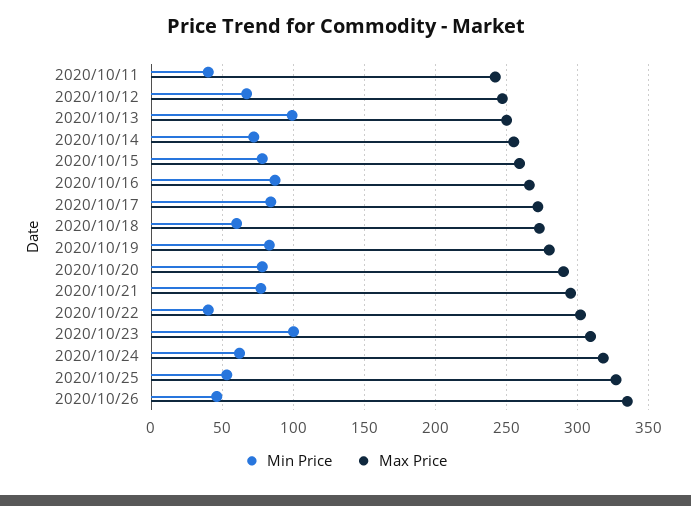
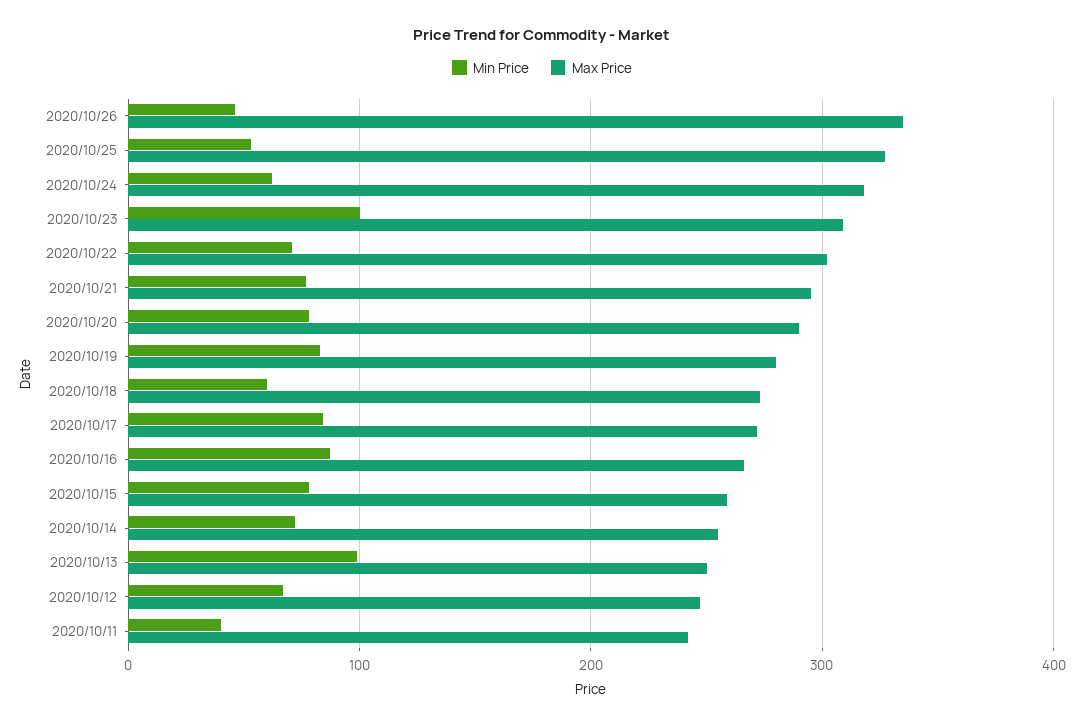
  {
    "Min Price": {
      "2020/10/11": 40,
      "2020/10/12": 65,
      "2020/10/13": 100,
      "2020/10/14": 70,
      "2020/10/15": 80,
      "2020/10/16": 85,
      "2020/10/17": 85,
      "2020/10/18": 60,
      "2020/10/19": 85,
      "2020/10/20": 80,
      "2020/10/21": 75,
-     "2020/10/22": 40,
+     "2020/10/22": 70,
      "2020/10/23": 100,
      "2020/10/24": 60,
      "2020/10/25": 55,
      "2020/10/26": 45
    },
    "Max Price": {
      "2020/10/11": 240,
      "2020/10/12": 245,
      "2020/10/13": 250,
      "2020/10/14": 255,
      "2020/10/15": 260,
      "2020/10/16": 265,
      "2020/10/17": 270,
      "2020/10/18": 275,
      "2020/10/19": 280,
      "2020/10/20": 290,
      "2020/10/21": 295,
      "2020/10/22": 300,
      "2020/10/23": 310,
      "2020/10/24": 320,
      "2020/10/25": 325,
      "2020/10/26": 335
    }
  }

